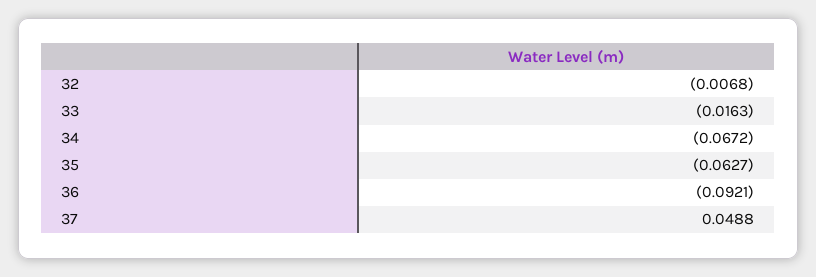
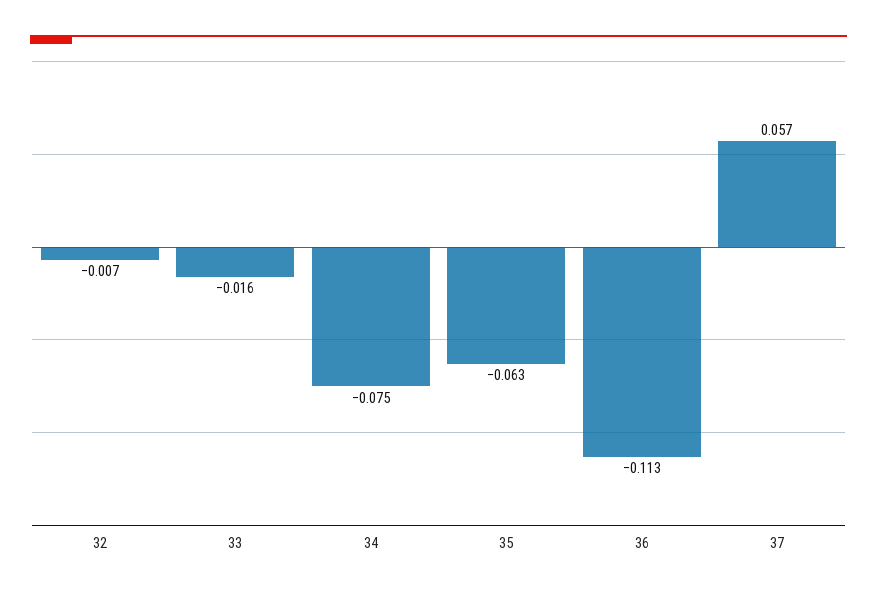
  {
    "32": -0.0068,
    "33": -0.0163,
-   "34": -0.0672,
+   "34": -0.075,
    "35": -0.0627,
-   "36": -0.0921,
+   "36": -0.113,
-   "37": 0.0488
+   "37": 0.057
  }

